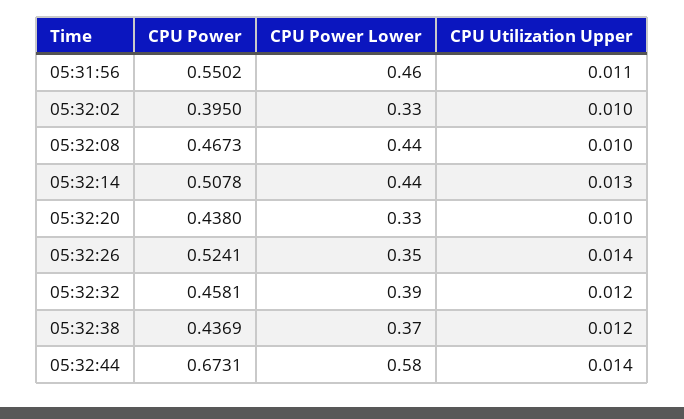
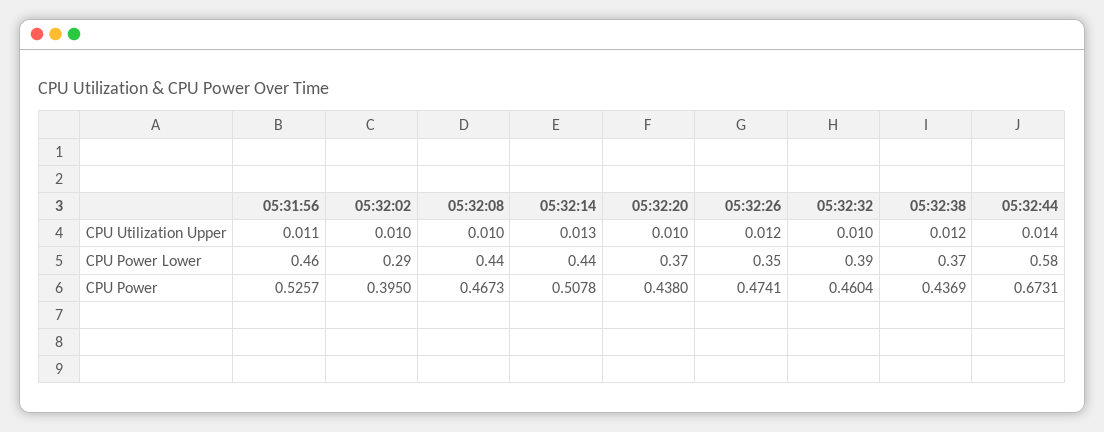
  {
    "CPU Power": {
-     "05:31:56": 0.5502,
+     "05:31:56": 0.5257,
      "05:32:02": 0.395,
      "05:32:08": 0.4673,
      "05:32:14": 0.5078,
      "05:32:20": 0.438,
-     "05:32:26": 0.5241,
+     "05:32:26": 0.4741,
-     "05:32:32": 0.4581,
+     "05:32:32": 0.4604,
      "05:32:38": 0.4369,
      "05:32:44": 0.6731
    },
    "CPU Power Lower": {
      "05:31:56": 0.46,
-     "05:32:02": 0.33,
+     "05:32:02": 0.29,
      "05:32:08": 0.44,
      "05:32:14": 0.44,
-     "05:32:20": 0.33,
+     "05:32:20": 0.37,
      "05:32:26": 0.35,
      "05:32:32": 0.39,
      "05:32:38": 0.37,
      "05:32:44": 0.58
    },
    "CPU Utilization Upper": {
      "05:31:56": 0.011,
      "05:32:02": 0.01,
      "05:32:08": 0.01,
      "05:32:14": 0.013,
      "05:32:20": 0.01,
-     "05:32:26": 0.014,
+     "05:32:26": 0.012,
-     "05:32:32": 0.012,
+     "05:32:32": 0.01,
      "05:32:38": 0.012,
      "05:32:44": 0.014
    }
  }

